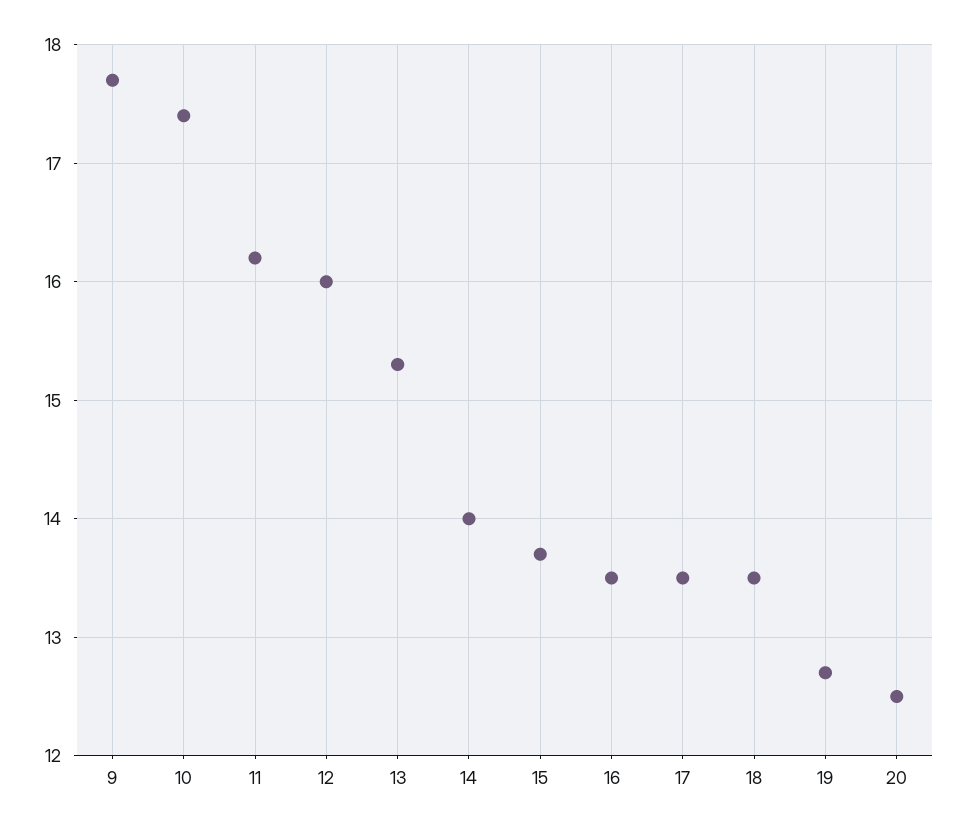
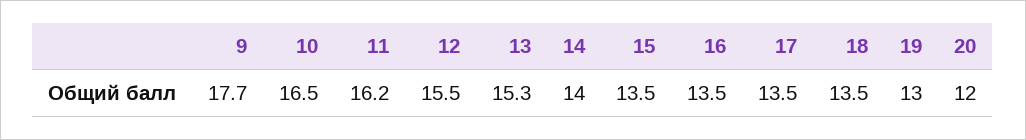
  {
    "9": 17.7,
-   "10": 17.4,
+   "10": 16.5,
    "11": 16.2,
-   "12": 16,
+   "12": 15.5,
    "13": 15.3,
    "14": 14,
-   "15": 13.7,
+   "15": 13.5,
    "16": 13.5,
    "17": 13.5,
    "18": 13.5,
-   "19": 12.7,
+   "19": 13,
-   "20": 12.5
+   "20": 12
  }

